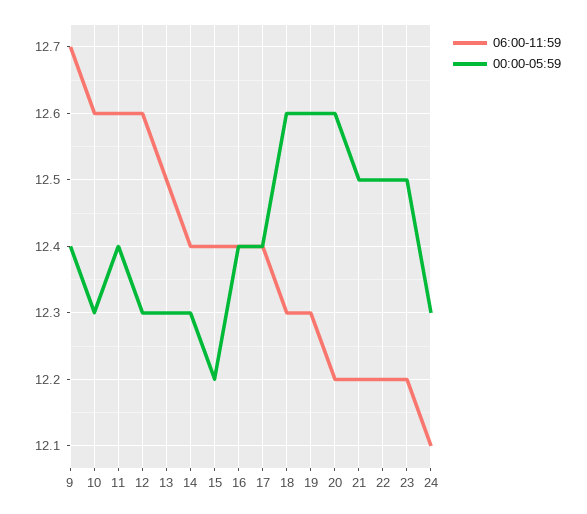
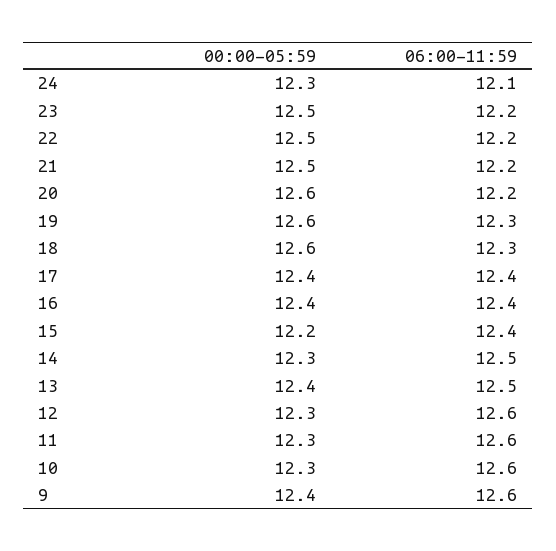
  {
    "06:00-11:59": {
-     "9": 12.7,
+     "9": 12.6,
      "10": 12.6,
      "11": 12.6,
      "12": 12.6,
      "13": 12.5,
-     "14": 12.4,
+     "14": 12.5,
      "15": 12.4,
      "16": 12.4,
      "17": 12.4,
      "18": 12.3,
      "19": 12.3,
      "20": 12.2,
      "21": 12.2,
      "22": 12.2,
      "23": 12.2,
      "24": 12.1
    },
    "00:00-05:59": {
      "9": 12.4,
      "10": 12.3,
-     "11": 12.4,
+     "11": 12.3,
      "12": 12.3,
-     "13": 12.3,
+     "13": 12.4,
      "14": 12.3,
      "15": 12.2,
      "16": 12.4,
      "17": 12.4,
      "18": 12.6,
      "19": 12.6,
      "20": 12.6,
      "21": 12.5,
      "22": 12.5,
      "23": 12.5,
      "24": 12.3
    }
  }

